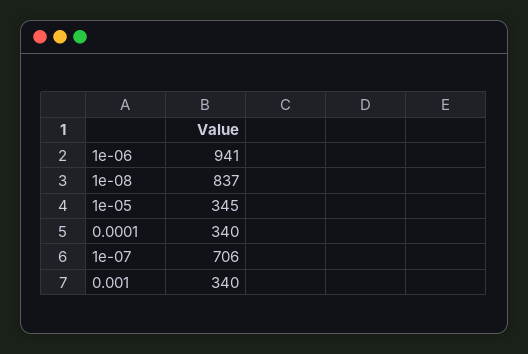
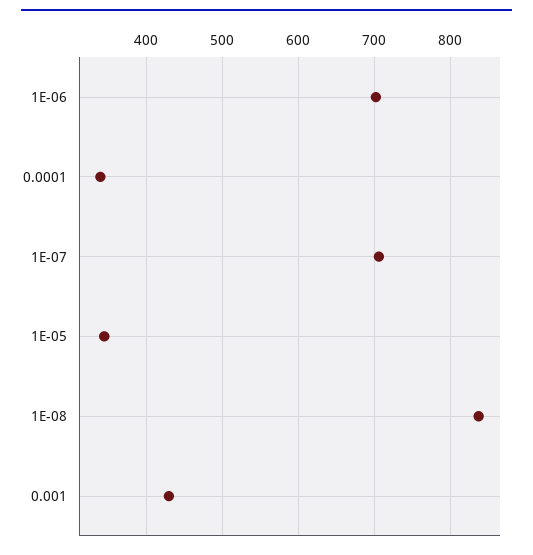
  {
-   "1e-06": 941,
+   "1e-06": 700,
    "1e-08": 837,
    "1e-05": 345,
    "0.0001": 340,
    "1e-07": 706,
-   "0.001": 340
+   "0.001": 430
  }

